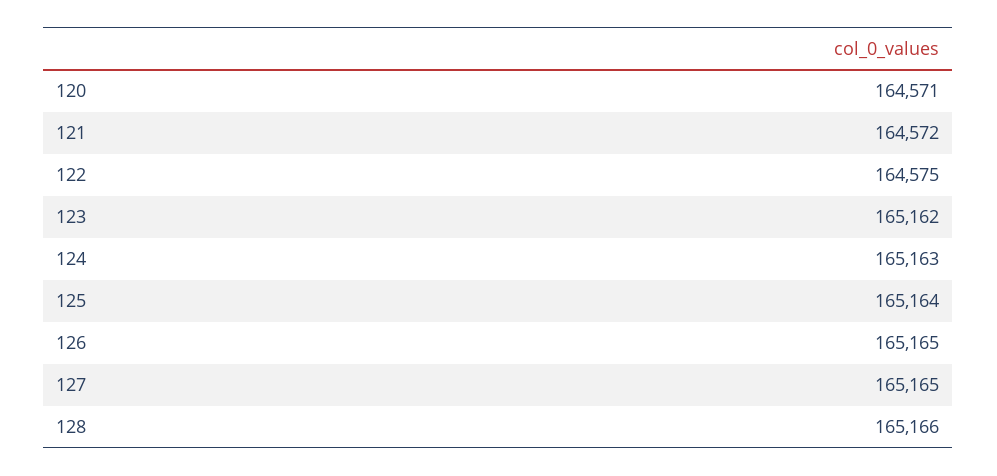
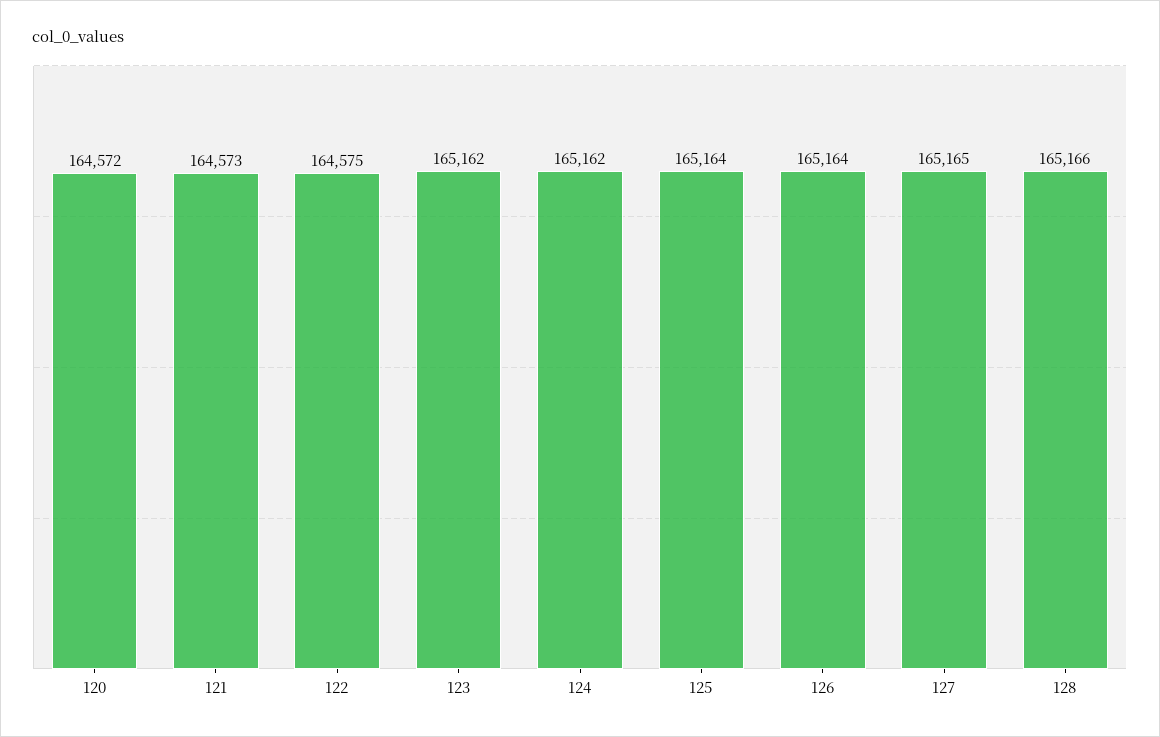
  {
-   "120": 164571,
+   "120": 164572,
-   "121": 164572,
+   "121": 164573,
    "122": 164575,
    "123": 165162,
-   "124": 165163,
+   "124": 165162,
    "125": 165164,
-   "126": 165165,
+   "126": 165164,
    "127": 165165,
    "128": 165166
  }

